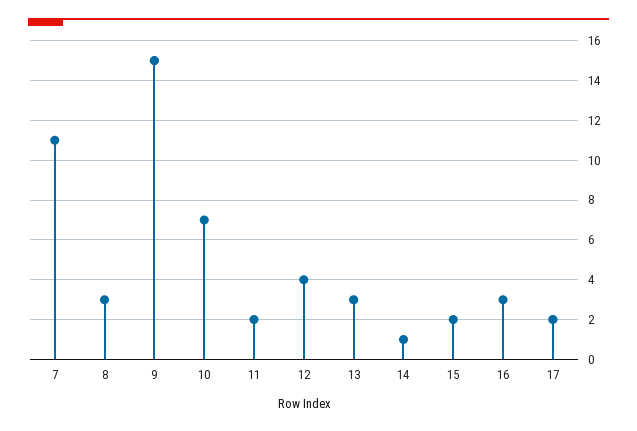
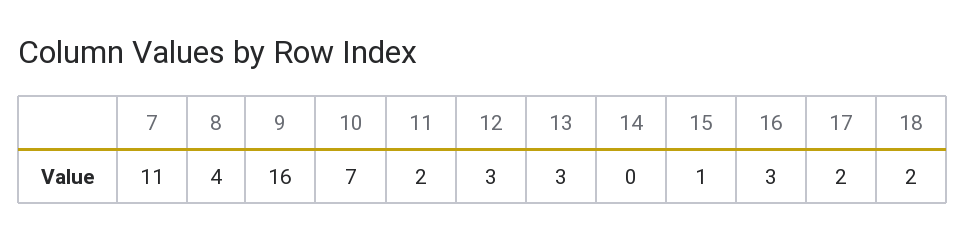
  {
    "7": 11,
-   "8": 3,
+   "8": 4,
-   "9": 15,
+   "9": 16,
    "10": 7,
    "11": 2,
-   "12": 4,
+   "12": 3,
    "13": 3,
-   "14": 1,
+   "14": 0,
-   "15": 2,
+   "15": 1,
    "16": 3,
-   "17": 2
+   "17": 2,
+   "18": 2
  }

